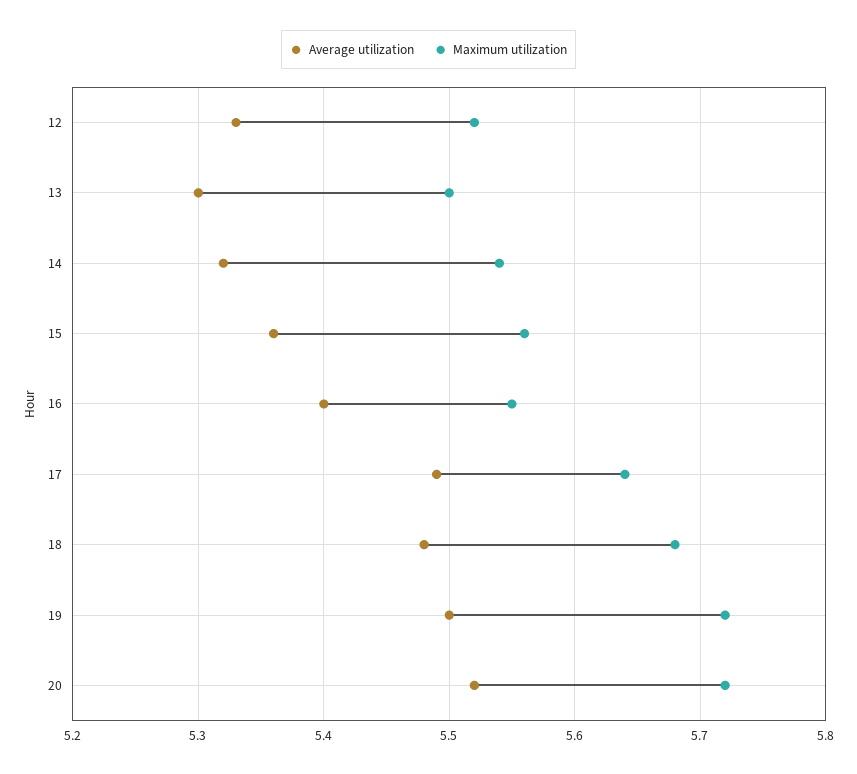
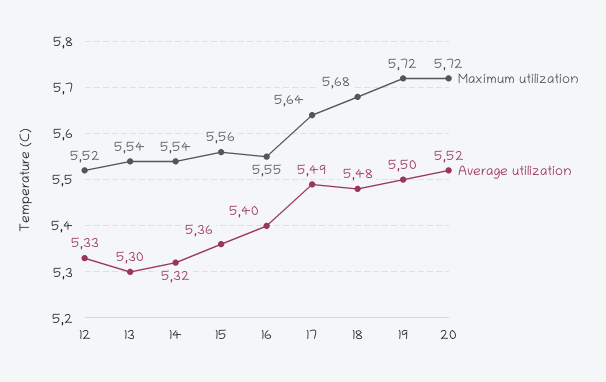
  {
    "Average utilization": {
      "12": 5.33,
      "13": 5.3,
      "14": 5.32,
      "15": 5.36,
      "16": 5.4,
      "17": 5.49,
      "18": 5.48,
      "19": 5.5,
      "20": 5.52
    },
    "Maximum utilization": {
      "12": 5.52,
-     "13": 5.5,
+     "13": 5.54,
      "14": 5.54,
      "15": 5.56,
      "16": 5.55,
      "17": 5.64,
      "18": 5.68,
      "19": 5.72,
      "20": 5.72
    }
  }

